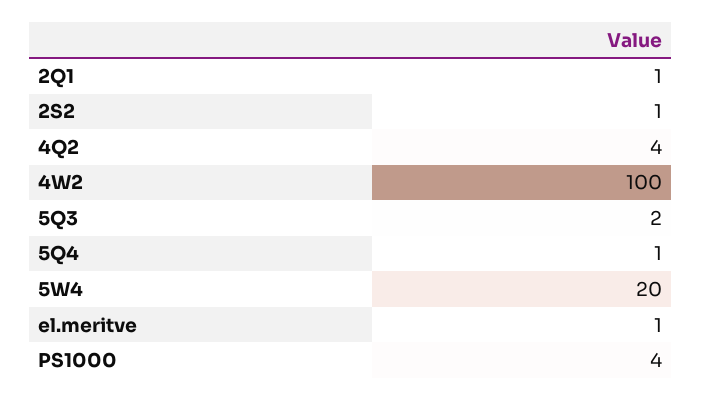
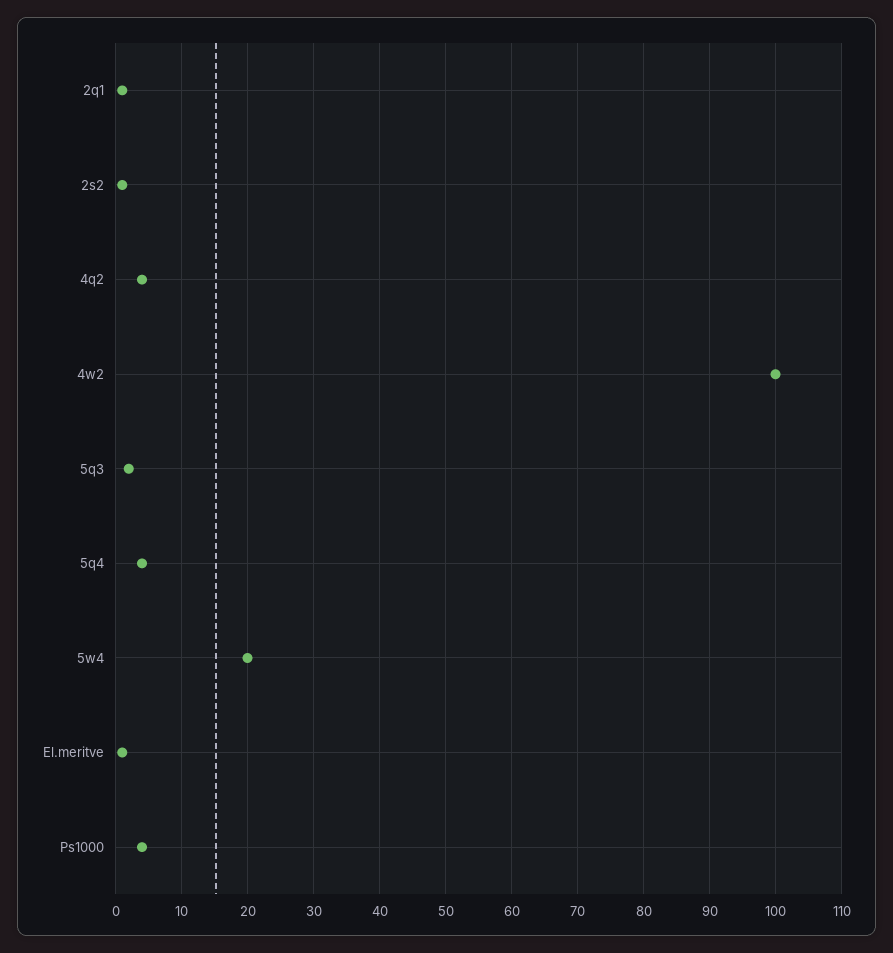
  {
    "2Q1": 1,
    "2S2": 1,
    "4Q2": 4,
    "4W2": 100,
    "5Q3": 2,
-   "5Q4": 1,
+   "5Q4": 4,
    "5W4": 20,
    "el.meritve": 1,
    "PS1000": 4
  }

